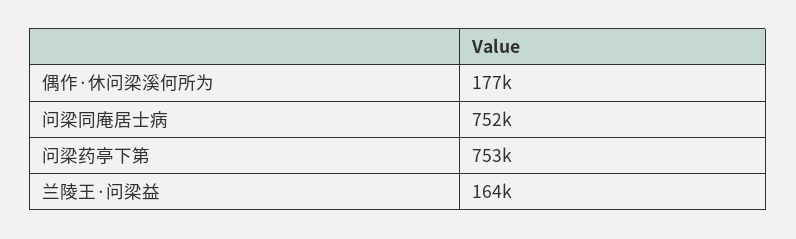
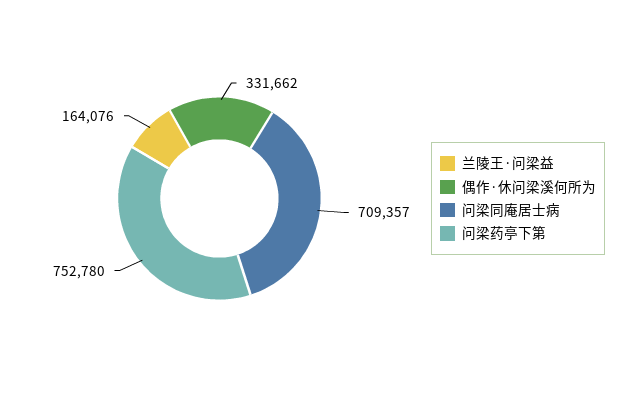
  {
-   "偶作·休问梁溪何所为": 177000,
+   "偶作·休问梁溪何所为": 331662,
-   "问梁同庵居士病": 752000,
+   "问梁同庵居士病": 709357,
    "问梁药亭下第": 752780,
    "兰陵王·问梁益": 164076
  }

